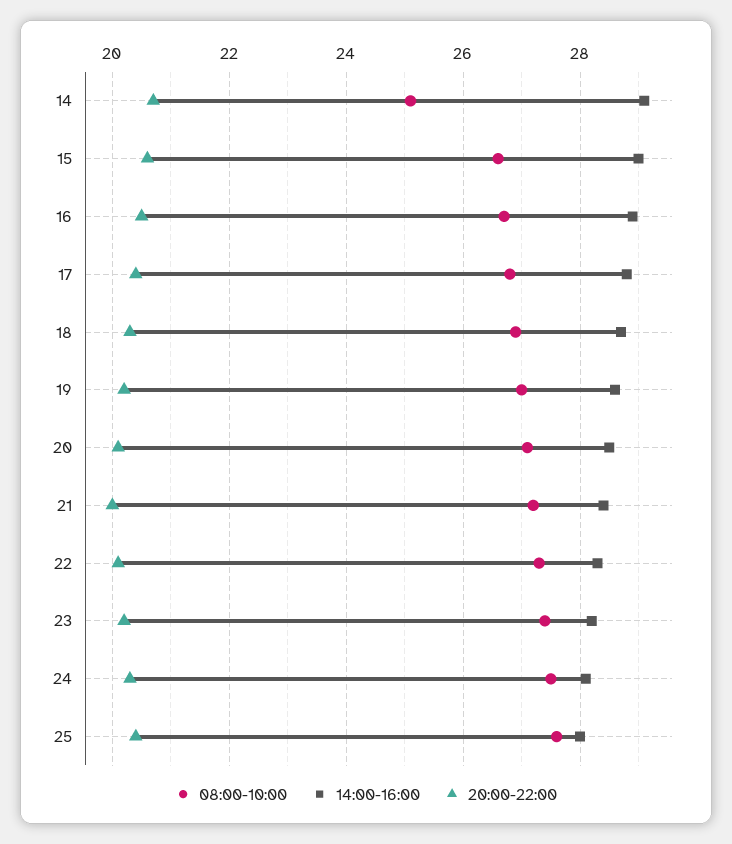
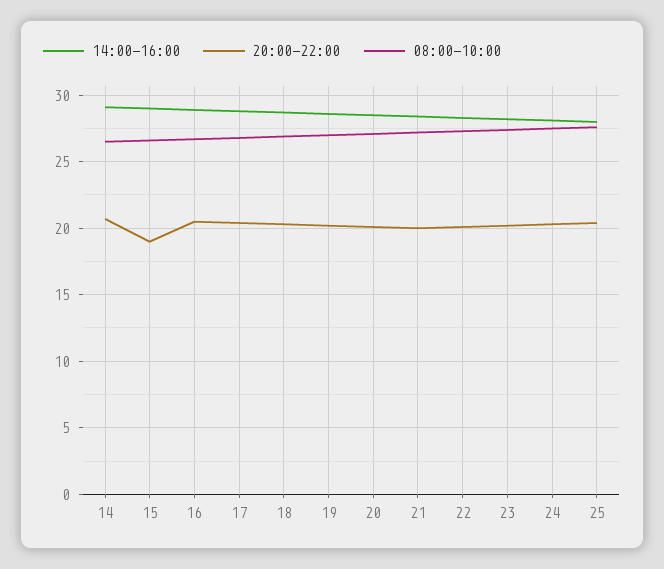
  {
    "08:00-10:00": {
-     "14": 25,
+     "14": 26.5,
      "15": 26.5,
      "16": 26.5,
      "17": 27,
      "18": 27,
      "19": 27,
      "20": 27,
      "21": 27,
      "22": 27.5,
      "23": 27.5,
      "24": 27.5,
      "25": 27.5
    },
    "14:00-16:00": {
      "14": 29,
      "15": 29,
      "16": 29,
      "17": 29,
      "18": 28.5,
      "19": 28.5,
      "20": 28.5,
      "21": 28.5,
      "22": 28.5,
      "23": 28,
      "24": 28,
      "25": 28
    },
    "20:00-22:00": {
      "14": 20.5,
-     "15": 20.5,
+     "15": 19,
      "16": 20.5,
      "17": 20.5,
      "18": 20.5,
      "19": 20,
      "20": 20,
      "21": 20,
      "22": 20,
      "23": 20,
      "24": 20.5,
      "25": 20.5
    }
  }

